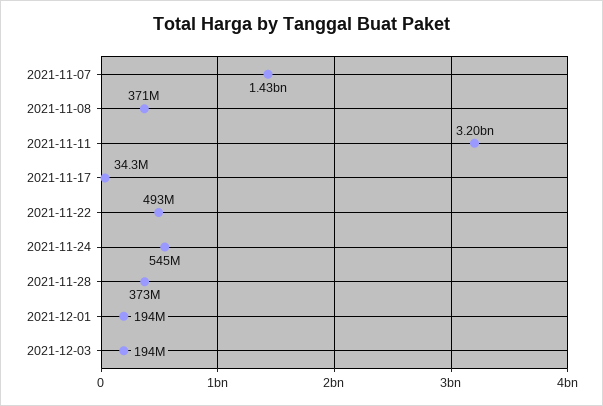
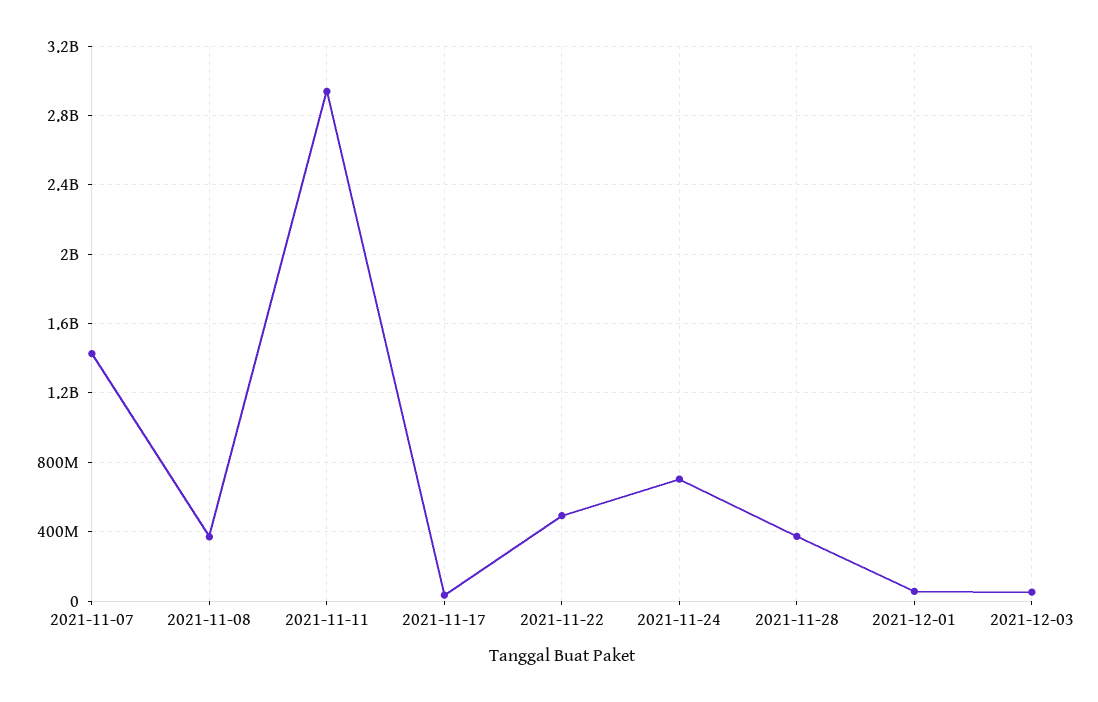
  {
    "2021-11-07": 1430000000,
    "2021-11-08": 371000000,
-   "2021-11-11": 3200000000,
+   "2021-11-11": 2950000000,
    "2021-11-17": 34300000,
    "2021-11-22": 493000000,
-   "2021-11-24": 545000000,
+   "2021-11-24": 700000000,
    "2021-11-28": 373000000,
-   "2021-12-01": 194000000,
+   "2021-12-01": 50000000,
-   "2021-12-03": 194000000
+   "2021-12-03": 50000000
  }

